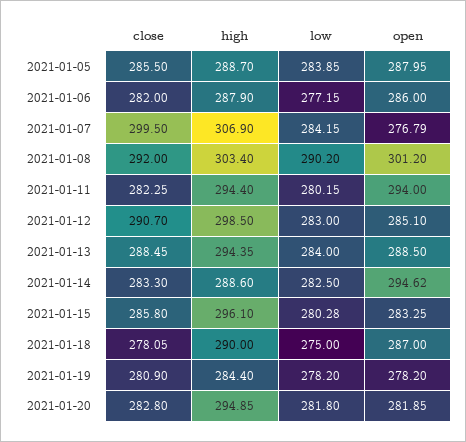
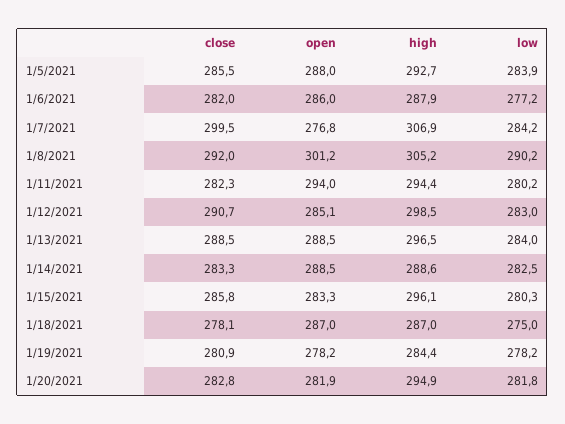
  {
    "close": {
      "2021-01-05": 285.5,
      "2021-01-06": 282,
      "2021-01-07": 299.5,
      "2021-01-08": 292,
      "2021-01-11": 282.25,
      "2021-01-12": 290.7,
      "2021-01-13": 288.45,
      "2021-01-14": 283.3,
      "2021-01-15": 285.8,
      "2021-01-18": 278.05,
      "2021-01-19": 280.9,
      "2021-01-20": 282.8
    },
    "high": {
-     "2021-01-05": 288.7,
+     "2021-01-05": 292.7,
      "2021-01-06": 287.9,
      "2021-01-07": 306.9,
-     "2021-01-08": 303.4,
+     "2021-01-08": 305.2,
      "2021-01-11": 294.4,
      "2021-01-12": 298.5,
-     "2021-01-13": 294.35,
+     "2021-01-13": 296.5,
      "2021-01-14": 288.6,
      "2021-01-15": 296.1,
-     "2021-01-18": 290,
+     "2021-01-18": 287,
      "2021-01-19": 284.4,
      "2021-01-20": 294.85
    },
    "low": {
      "2021-01-05": 283.85,
      "2021-01-06": 277.15,
      "2021-01-07": 284.15,
      "2021-01-08": 290.2,
      "2021-01-11": 280.15,
      "2021-01-12": 283,
      "2021-01-13": 284,
      "2021-01-14": 282.5,
      "2021-01-15": 280.28,
      "2021-01-18": 275,
      "2021-01-19": 278.2,
      "2021-01-20": 281.8
    },
    "open": {
      "2021-01-05": 287.95,
      "2021-01-06": 286,
      "2021-01-07": 276.79,
      "2021-01-08": 301.2,
      "2021-01-11": 294,
      "2021-01-12": 285.1,
      "2021-01-13": 288.5,
-     "2021-01-14": 294.62,
+     "2021-01-14": 288.5,
      "2021-01-15": 283.25,
      "2021-01-18": 287,
      "2021-01-19": 278.2,
      "2021-01-20": 281.85
    }
  }

